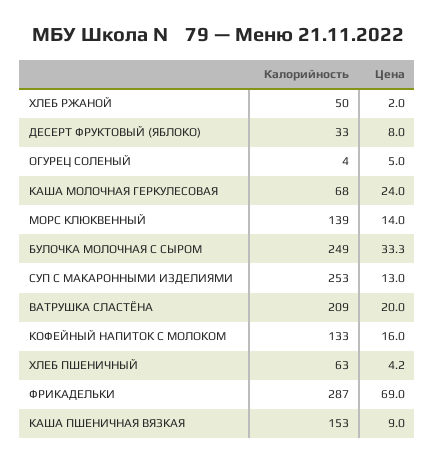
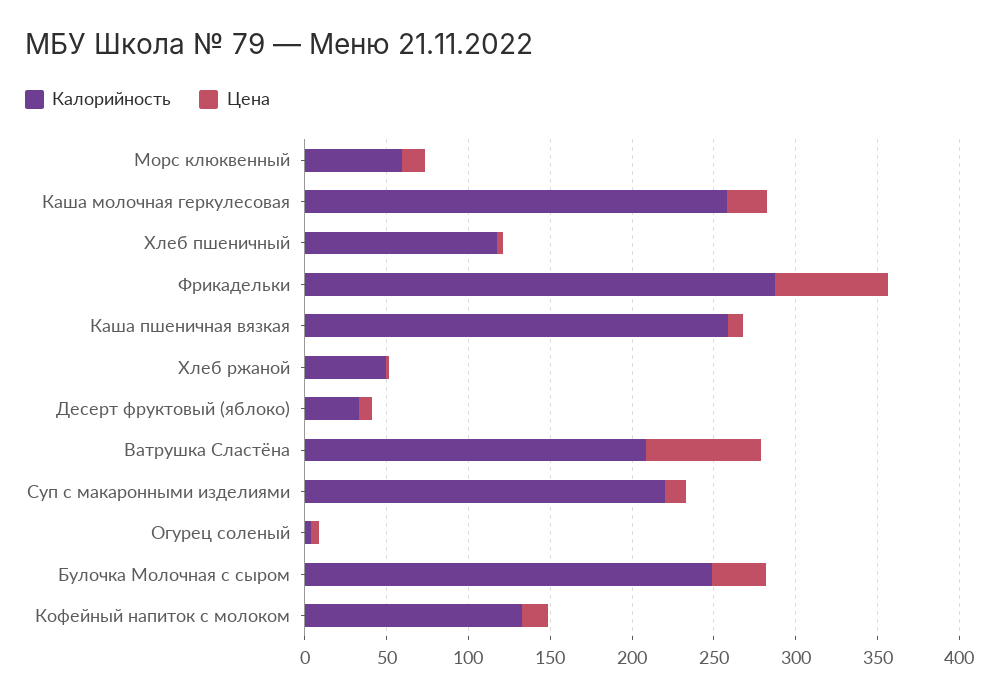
  {
    "Калорийность": {
      "ХЛЕБ РЖАНОЙ": 50,
      "ДЕСЕРТ ФРУКТОВЫЙ (ЯБЛОКО)": 33,
      "ОГУРЕЦ СОЛЕНЫЙ": 4,
-     "КАША МОЛОЧНАЯ ГЕРКУЛЕСОВАЯ": 68,
+     "КАША МОЛОЧНАЯ ГЕРКУЛЕСОВАЯ": 260,
-     "МОРС КЛЮКВЕННЫЙ": 139,
+     "МОРС КЛЮКВЕННЫЙ": 60,
      "БУЛОЧКА МОЛОЧНАЯ С СЫРОМ": 249,
-     "СУП С МАКАРОННЫМИ ИЗДЕЛИЯМИ": 253,
+     "СУП С МАКАРОННЫМИ ИЗДЕЛИЯМИ": 220,
      "ВАТРУШКА СЛАСТЁНА": 209,
      "КОФЕЙНЫЙ НАПИТОК С МОЛОКОМ": 133,
-     "ХЛЕБ ПШЕНИЧНЫЙ": 63,
+     "ХЛЕБ ПШЕНИЧНЫЙ": 120,
      "ФРИКАДЕЛЬКИ": 287,
-     "КАША ПШЕНИЧНАЯ ВЯЗКАЯ": 153
+     "КАША ПШЕНИЧНАЯ ВЯЗКАЯ": 260
    },
    "Цена": {
      "ХЛЕБ РЖАНОЙ": 2,
      "ДЕСЕРТ ФРУКТОВЫЙ (ЯБЛОКО)": 8,
      "ОГУРЕЦ СОЛЕНЫЙ": 5,
      "КАША МОЛОЧНАЯ ГЕРКУЛЕСОВАЯ": 24,
      "МОРС КЛЮКВЕННЫЙ": 14,
      "БУЛОЧКА МОЛОЧНАЯ С СЫРОМ": 33.3,
      "СУП С МАКАРОННЫМИ ИЗДЕЛИЯМИ": 13,
-     "ВАТРУШКА СЛАСТЁНА": 20,
+     "ВАТРУШКА СЛАСТЁНА": 70,
      "КОФЕЙНЫЙ НАПИТОК С МОЛОКОМ": 16,
      "ХЛЕБ ПШЕНИЧНЫЙ": 4.2,
      "ФРИКАДЕЛЬКИ": 69,
      "КАША ПШЕНИЧНАЯ ВЯЗКАЯ": 9
    }
  }

